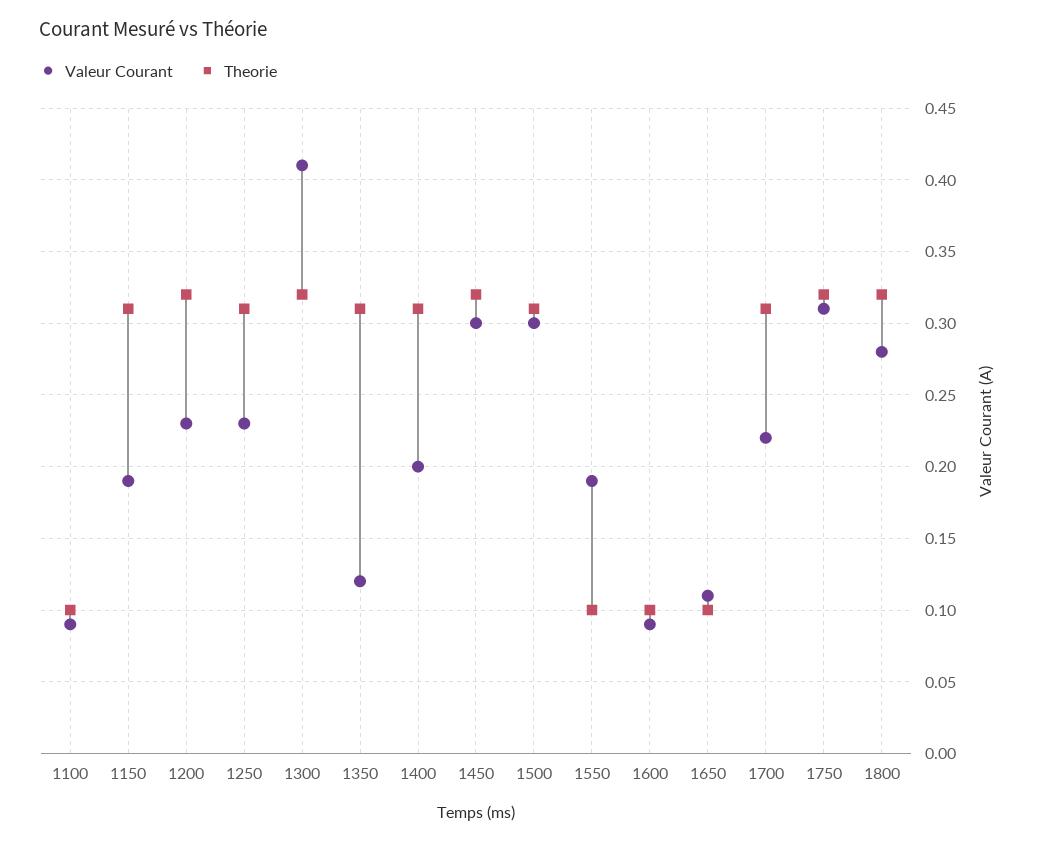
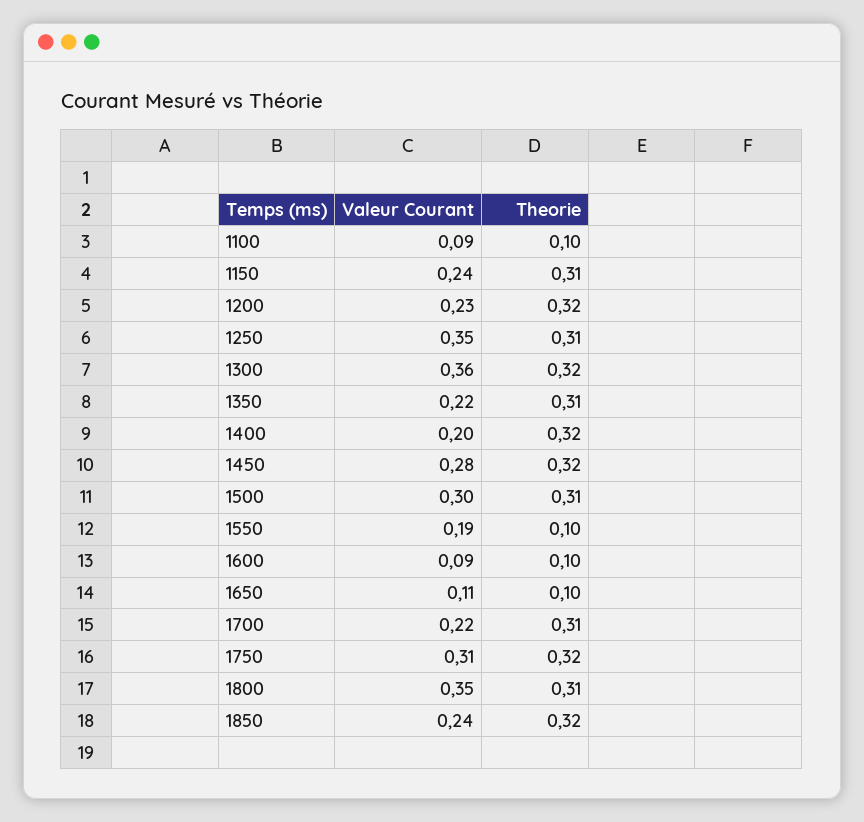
  {
    "Valeur Courant": {
      "1100": 0.09,
-     "1150": 0.19,
+     "1150": 0.24,
      "1200": 0.23,
-     "1250": 0.23,
+     "1250": 0.35,
-     "1300": 0.41,
+     "1300": 0.36,
-     "1350": 0.12,
+     "1350": 0.22,
      "1400": 0.2,
-     "1450": 0.3,
+     "1450": 0.28,
      "1500": 0.3,
      "1550": 0.19,
      "1600": 0.09,
      "1650": 0.11,
      "1700": 0.22,
      "1750": 0.31,
-     "1800": 0.28
+     "1800": 0.35,
+     "1850": 0.24
    },
    "Theorie": {
      "1100": 0.1,
      "1150": 0.31,
      "1200": 0.32,
      "1250": 0.31,
      "1300": 0.32,
      "1350": 0.31,
-     "1400": 0.31,
+     "1400": 0.32,
      "1450": 0.32,
      "1500": 0.31,
      "1550": 0.1,
      "1600": 0.1,
      "1650": 0.1,
      "1700": 0.31,
      "1750": 0.32,
-     "1800": 0.32
+     "1800": 0.31,
+     "1850": 0.32
    }
  }

